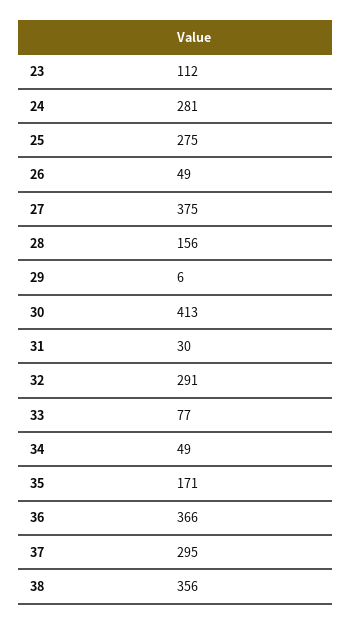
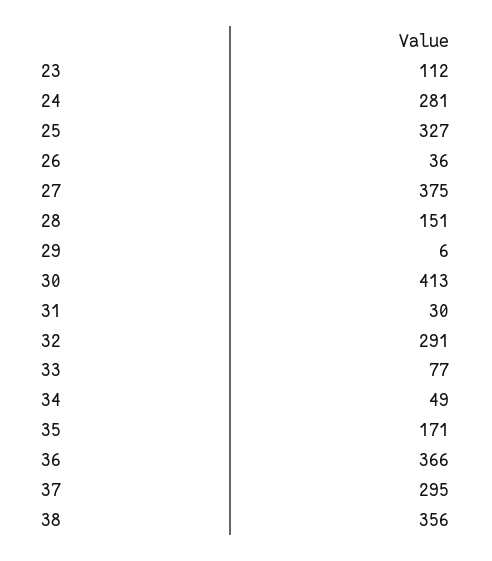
  {
    "23": 112,
    "24": 281,
-   "25": 275,
+   "25": 327,
-   "26": 49,
+   "26": 36,
    "27": 375,
-   "28": 156,
+   "28": 151,
    "29": 6,
    "30": 413,
    "31": 30,
    "32": 291,
    "33": 77,
    "34": 49,
    "35": 171,
    "36": 366,
    "37": 295,
    "38": 356
  }

